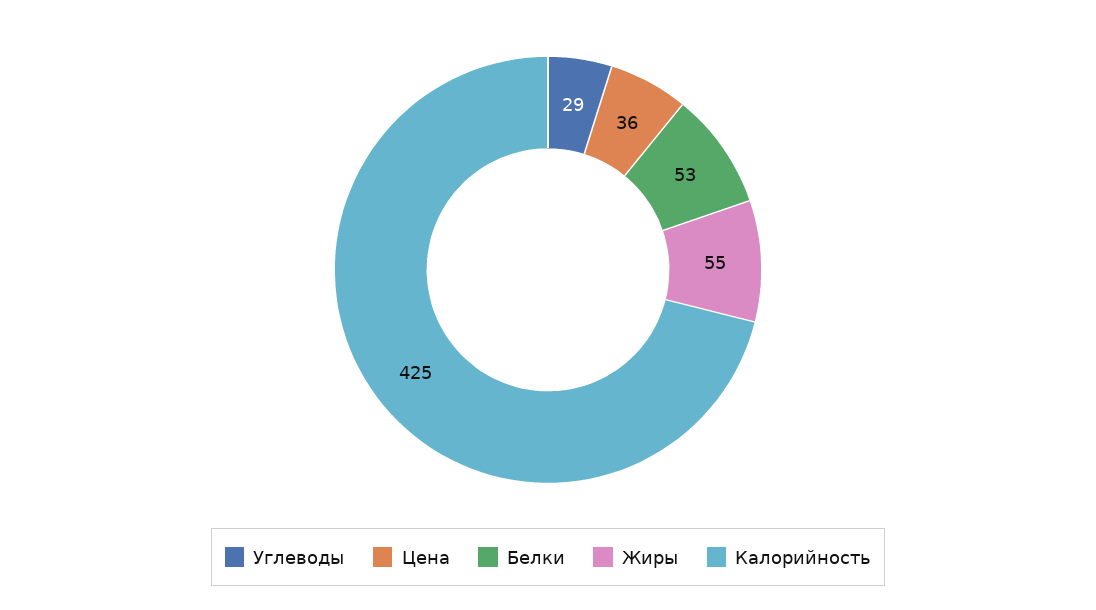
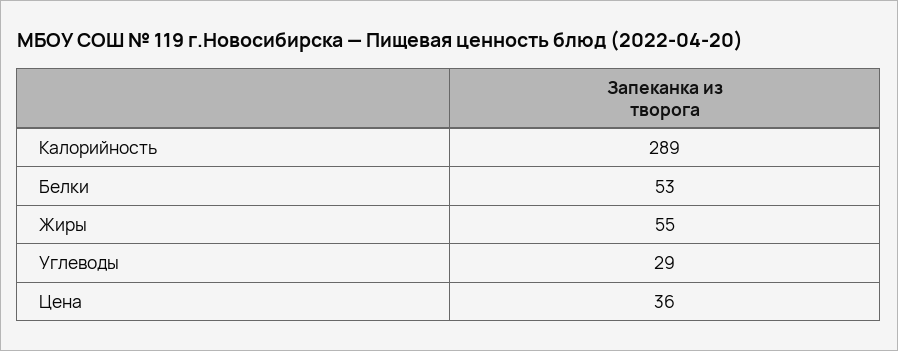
  {
    "Углеводы": 29,
    "Цена": 36,
    "Белки": 53,
    "Жиры": 55,
-   "Калорийность": 425
+   "Калорийность": 289
  }

